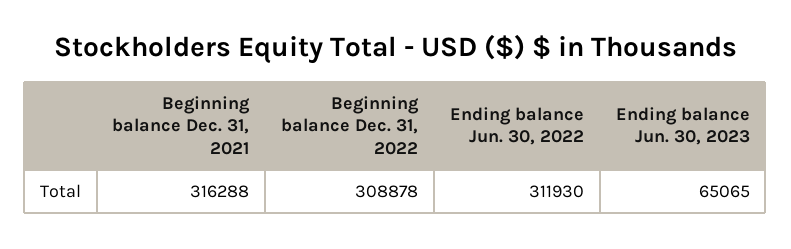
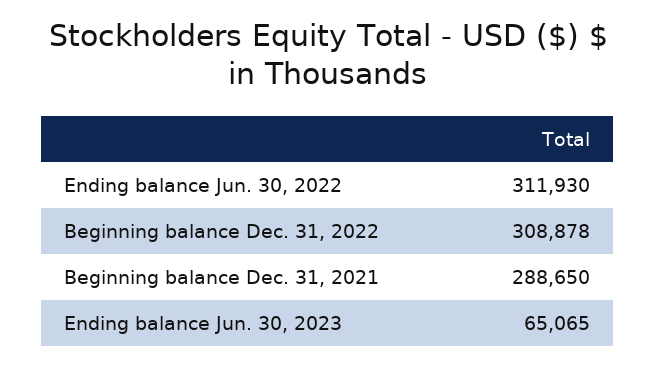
  {
-   "Beginning balance Dec. 31, 2021": 316288,
+   "Beginning balance Dec. 31, 2021": 288650,
    "Beginning balance Dec. 31, 2022": 308878,
    "Ending balance Jun. 30, 2022": 311930,
    "Ending balance Jun. 30, 2023": 65065
  }

